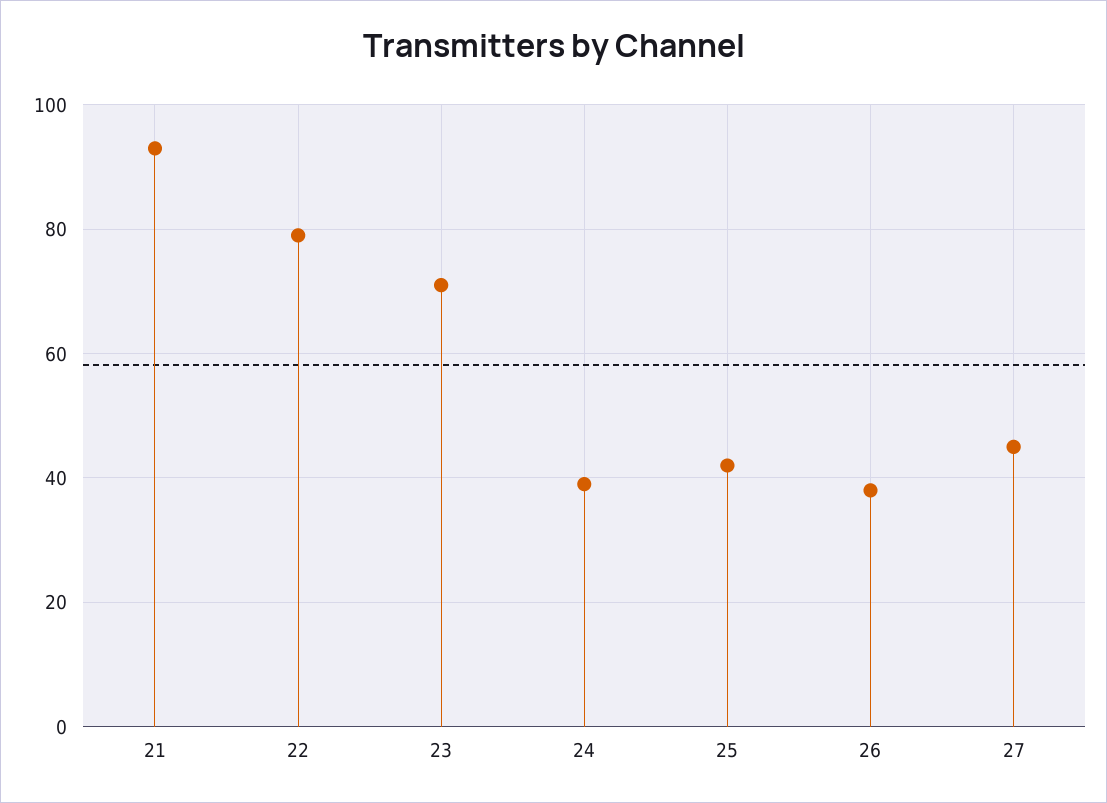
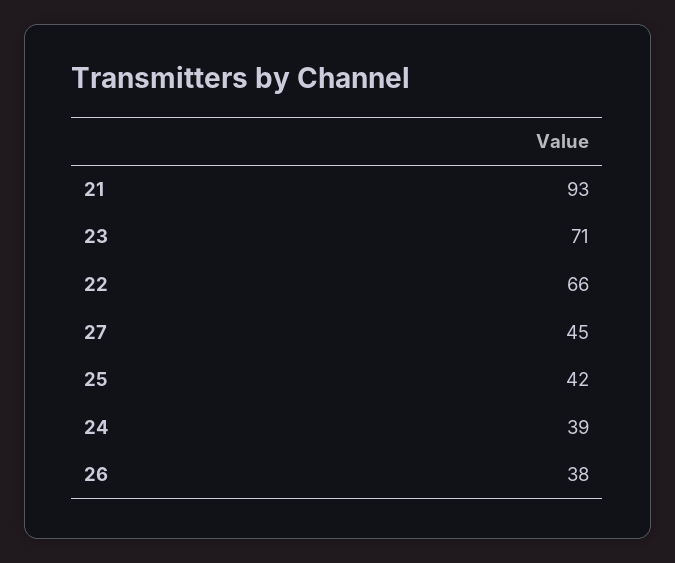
  {
    "21": 93,
-   "22": 80,
+   "22": 66,
    "23": 71,
    "24": 39,
    "25": 42,
    "26": 38,
    "27": 45
  }

